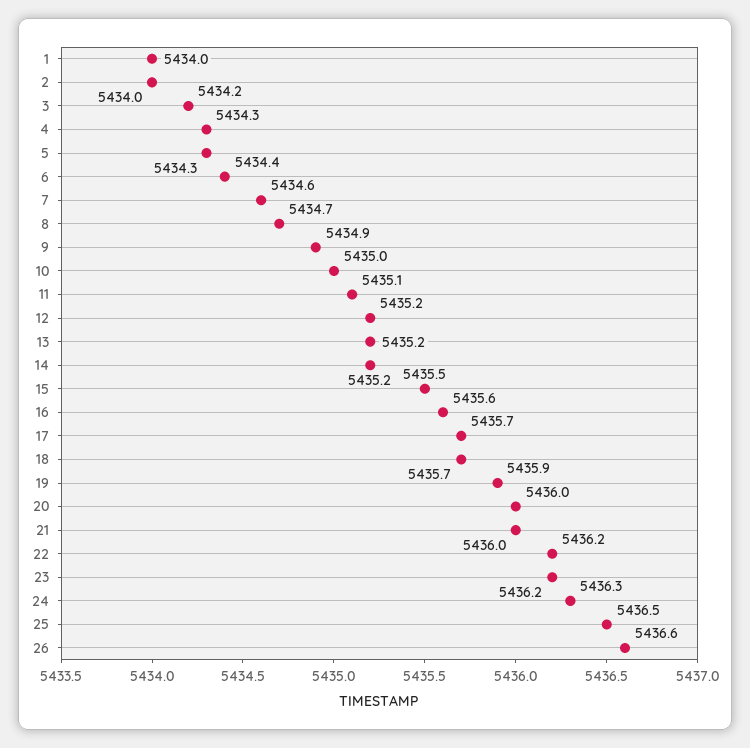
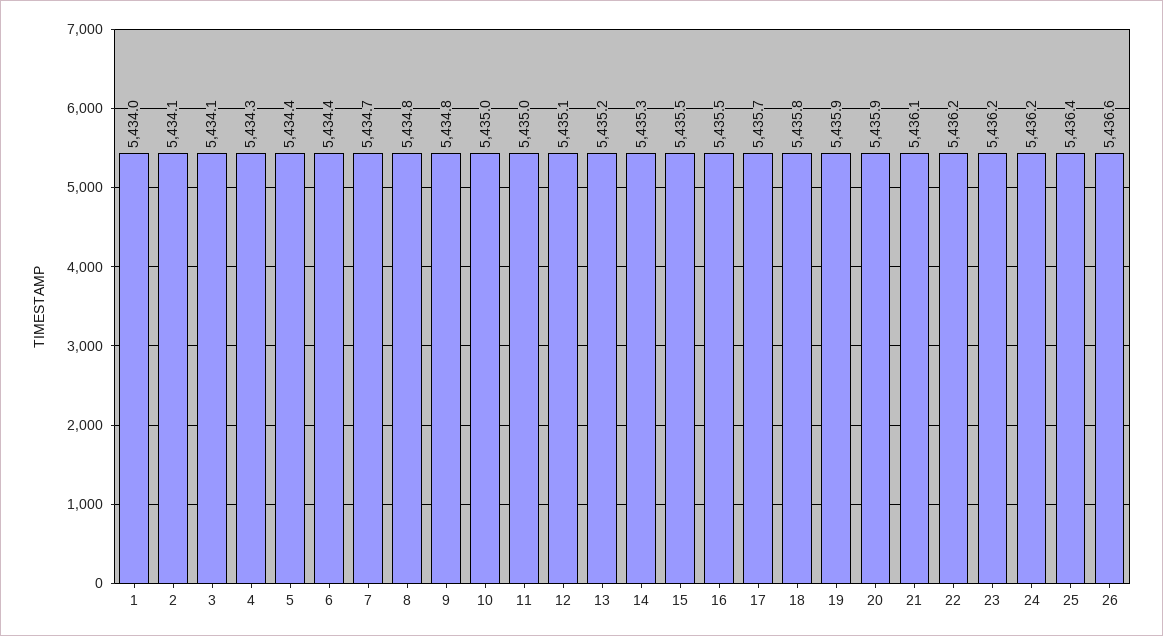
  {
    "1": 5434,
-   "2": 5434,
+   "2": 5434.1,
-   "3": 5434.2,
+   "3": 5434.1,
    "4": 5434.3,
-   "5": 5434.3,
+   "5": 5434.4,
    "6": 5434.4,
-   "7": 5434.6,
+   "7": 5434.7,
-   "8": 5434.7,
+   "8": 5434.8,
-   "9": 5434.9,
+   "9": 5434.8,
    "10": 5435,
-   "11": 5435.1,
+   "11": 5435,
-   "12": 5435.2,
+   "12": 5435.1,
    "13": 5435.2,
-   "14": 5435.2,
+   "14": 5435.3,
    "15": 5435.5,
-   "16": 5435.6,
+   "16": 5435.5,
    "17": 5435.7,
-   "18": 5435.7,
+   "18": 5435.8,
    "19": 5435.9,
-   "20": 5436,
+   "20": 5435.9,
-   "21": 5436,
+   "21": 5436.1,
    "22": 5436.2,
    "23": 5436.2,
-   "24": 5436.3,
+   "24": 5436.2,
-   "25": 5436.5,
+   "25": 5436.4,
    "26": 5436.6
  }

